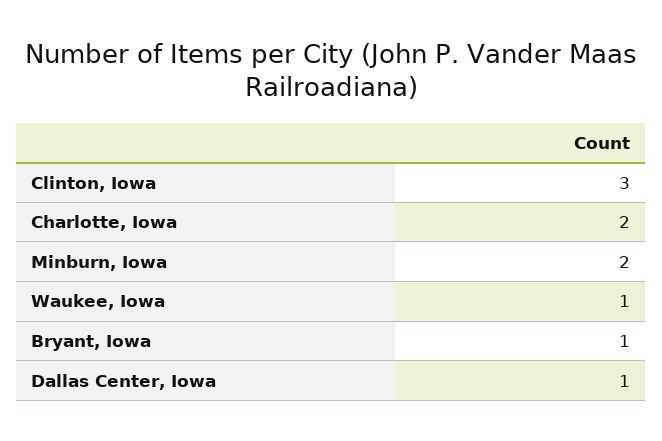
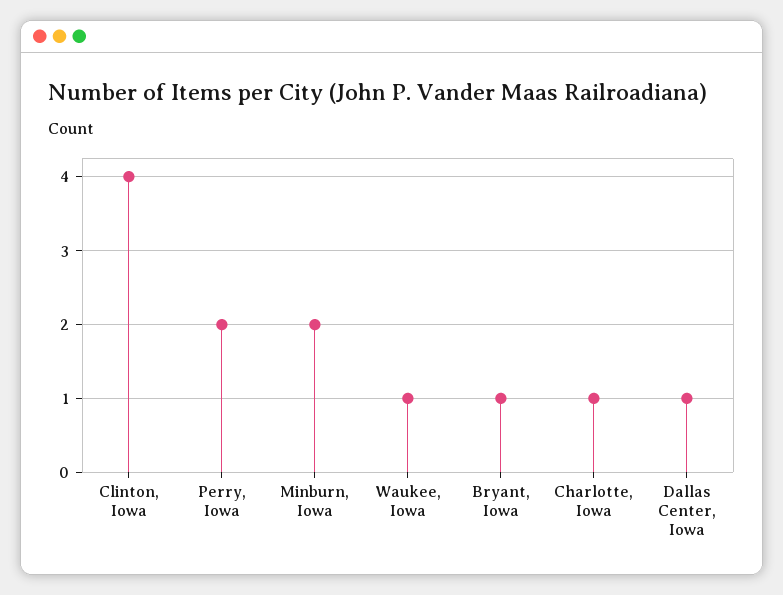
  {
-   "Clinton, Iowa": 3,
+   "Clinton, Iowa": 4,
-   "Charlotte, Iowa": 2,
+   "Charlotte, Iowa": 1,
    "Minburn, Iowa": 2,
    "Waukee, Iowa": 1,
    "Bryant, Iowa": 1,
-   "Dallas Center, Iowa": 1
+   "Dallas Center, Iowa": 1,
+   "Perry, Iowa": 2
  }

